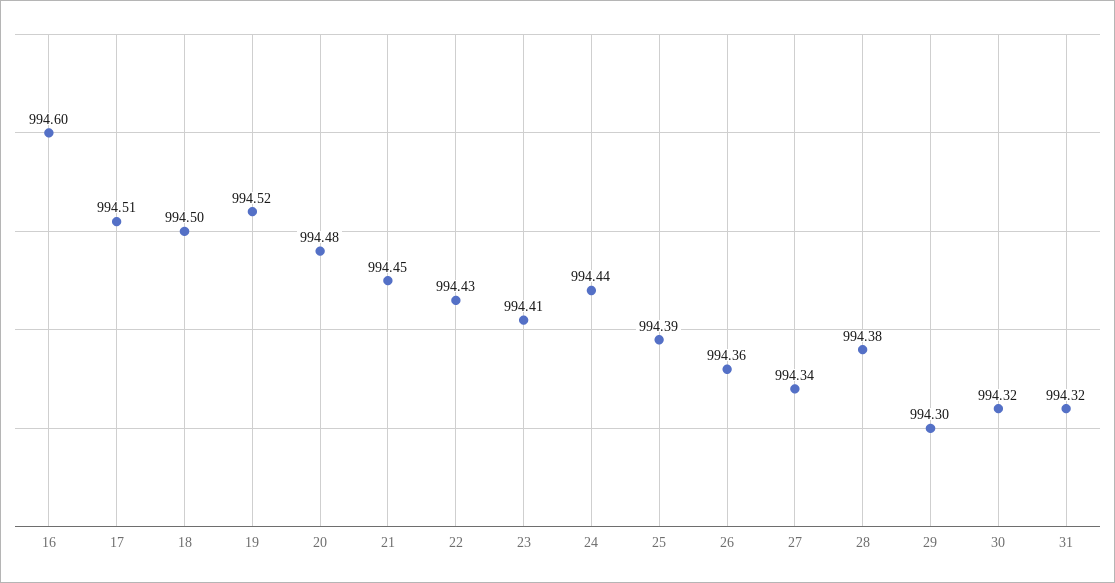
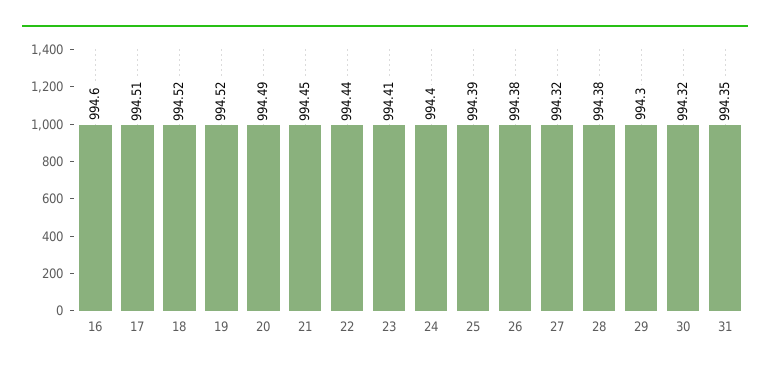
  {
    "16": 994.6,
    "17": 994.51,
-   "18": 994.5,
+   "18": 994.52,
    "19": 994.52,
-   "20": 994.48,
+   "20": 994.49,
    "21": 994.45,
-   "22": 994.43,
+   "22": 994.44,
    "23": 994.41,
-   "24": 994.44,
+   "24": 994.4,
    "25": 994.39,
-   "26": 994.36,
+   "26": 994.38,
-   "27": 994.34,
+   "27": 994.32,
    "28": 994.38,
    "29": 994.3,
    "30": 994.32,
-   "31": 994.32
+   "31": 994.35
  }

